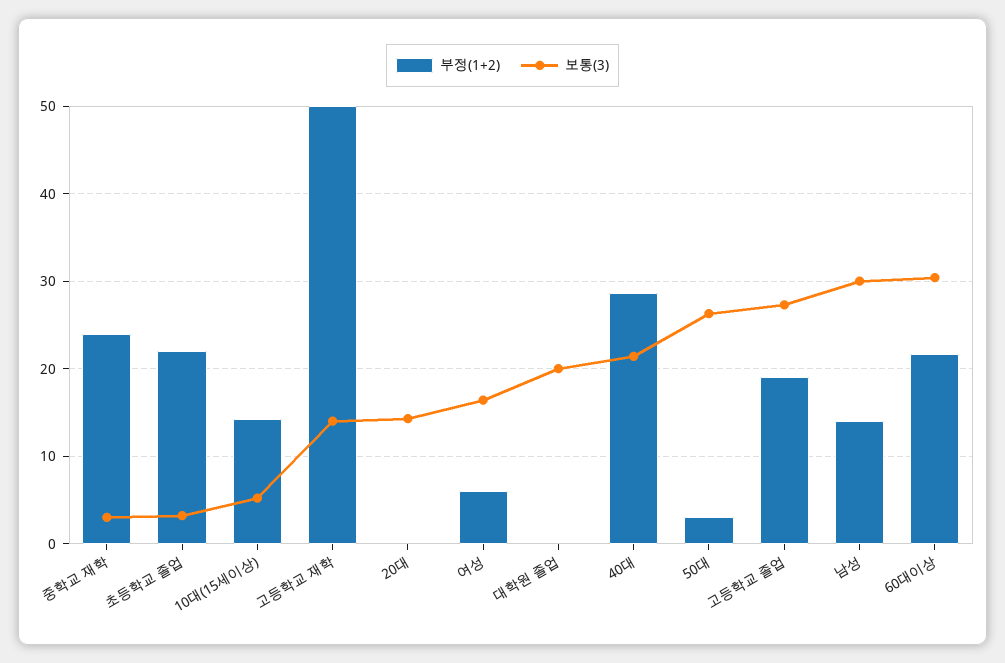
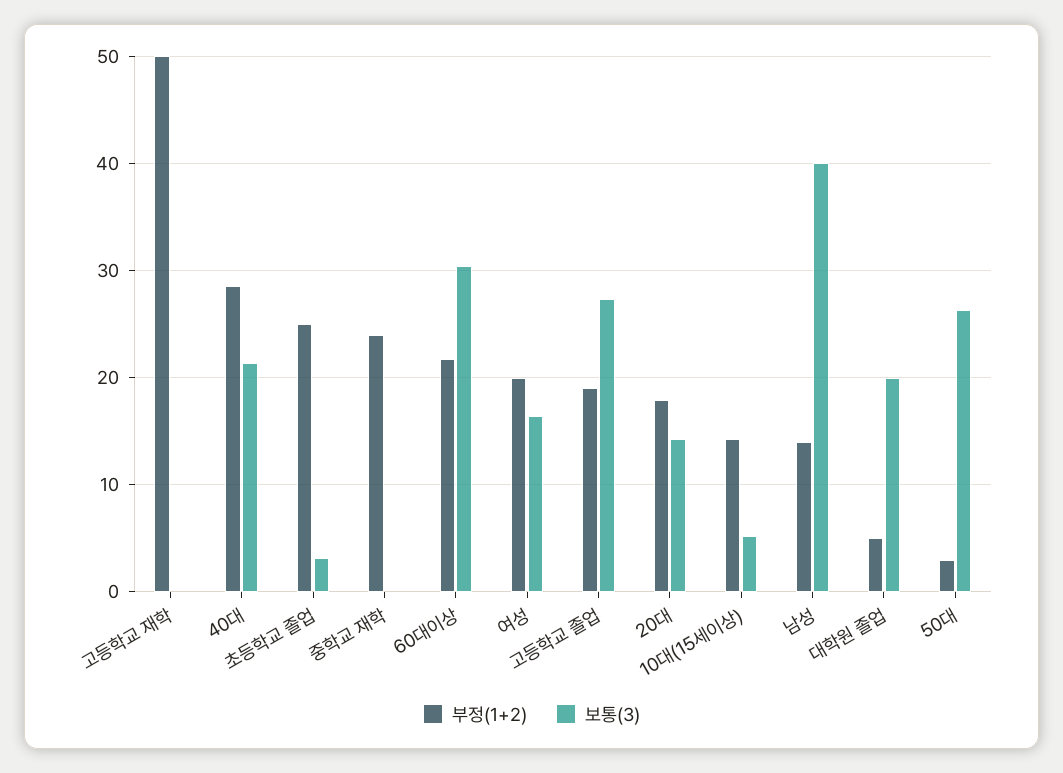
  {
    "부정(1+2)": {
      "중학교 재학": 24,
-     "초등학교 졸업": 22,
+     "초등학교 졸업": 25,
      "10대(15세이상)": 14,
      "고등학교 재학": 50,
-     "20대": 0,
+     "20대": 18,
-     "여성": 6,
+     "여성": 20,
-     "대학원 졸업": 0,
+     "대학원 졸업": 5,
      "40대": 29,
      "50대": 3,
      "고등학교 졸업": 19,
      "남성": 14,
      "60대이상": 22
    },
    "보통(3)": {
-     "중학교 재학": 3,
+     "중학교 재학": 0,
      "초등학교 졸업": 3,
      "10대(15세이상)": 5,
-     "고등학교 재학": 14,
+     "고등학교 재학": 0,
      "20대": 14,
      "여성": 16,
      "대학원 졸업": 20,
      "40대": 21,
      "50대": 26,
      "고등학교 졸업": 27,
-     "남성": 30,
+     "남성": 40,
      "60대이상": 30
    }
  }

